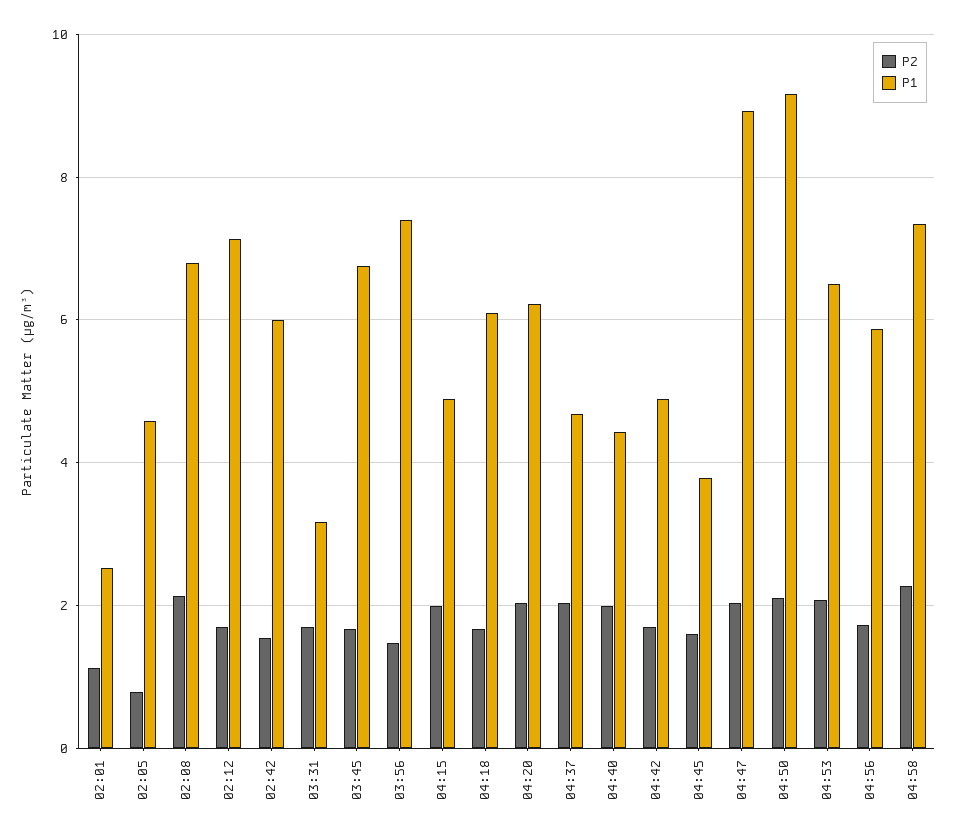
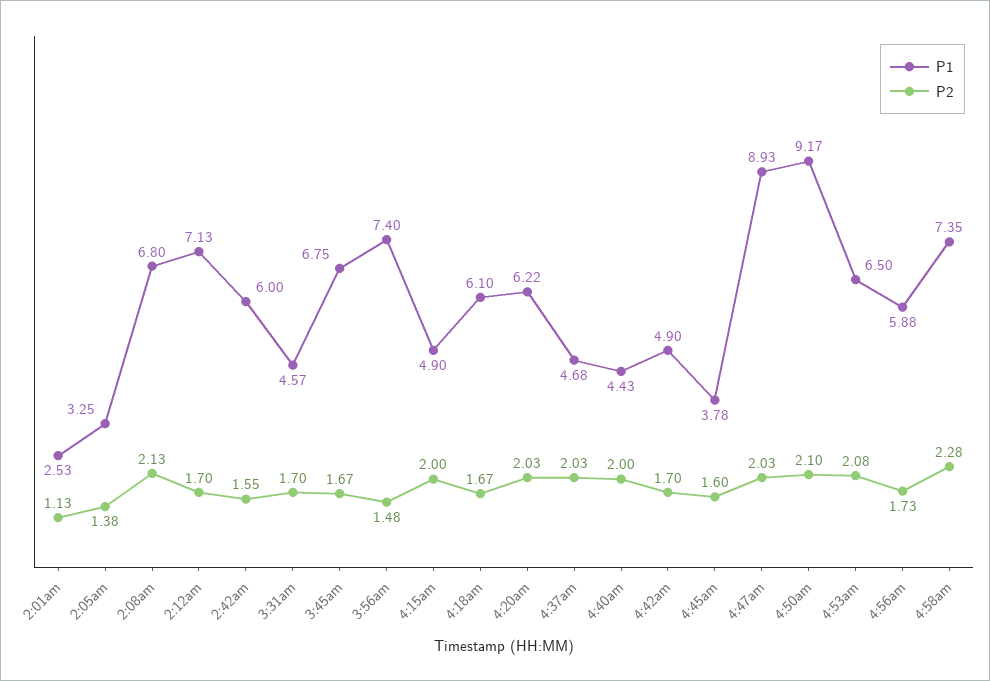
  {
    "P2": {
      "02:01": 1.13,
-     "02:05": 0.8,
+     "02:05": 1.38,
      "02:08": 2.13,
      "02:12": 1.7,
      "02:42": 1.55,
      "03:31": 1.7,
      "03:45": 1.67,
      "03:56": 1.48,
      "04:15": 2,
      "04:18": 1.67,
      "04:20": 2.03,
      "04:37": 2.03,
      "04:40": 2,
      "04:42": 1.7,
      "04:45": 1.6,
      "04:47": 2.03,
      "04:50": 2.1,
      "04:53": 2.08,
      "04:56": 1.73,
      "04:58": 2.28
    },
    "P1": {
      "02:01": 2.53,
-     "02:05": 4.6,
+     "02:05": 3.25,
      "02:08": 6.8,
      "02:12": 7.13,
      "02:42": 6,
-     "03:31": 3.2,
+     "03:31": 4.57,
      "03:45": 6.75,
      "03:56": 7.4,
      "04:15": 4.9,
      "04:18": 6.1,
      "04:20": 6.22,
      "04:37": 4.68,
      "04:40": 4.43,
      "04:42": 4.9,
      "04:45": 3.78,
      "04:47": 8.93,
      "04:50": 9.17,
      "04:53": 6.5,
      "04:56": 5.88,
      "04:58": 7.35
    }
  }

